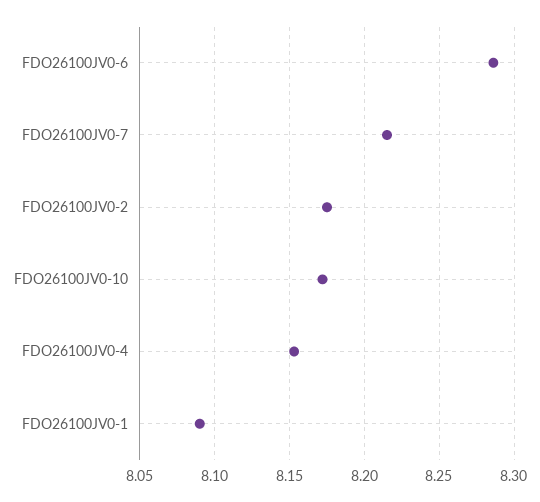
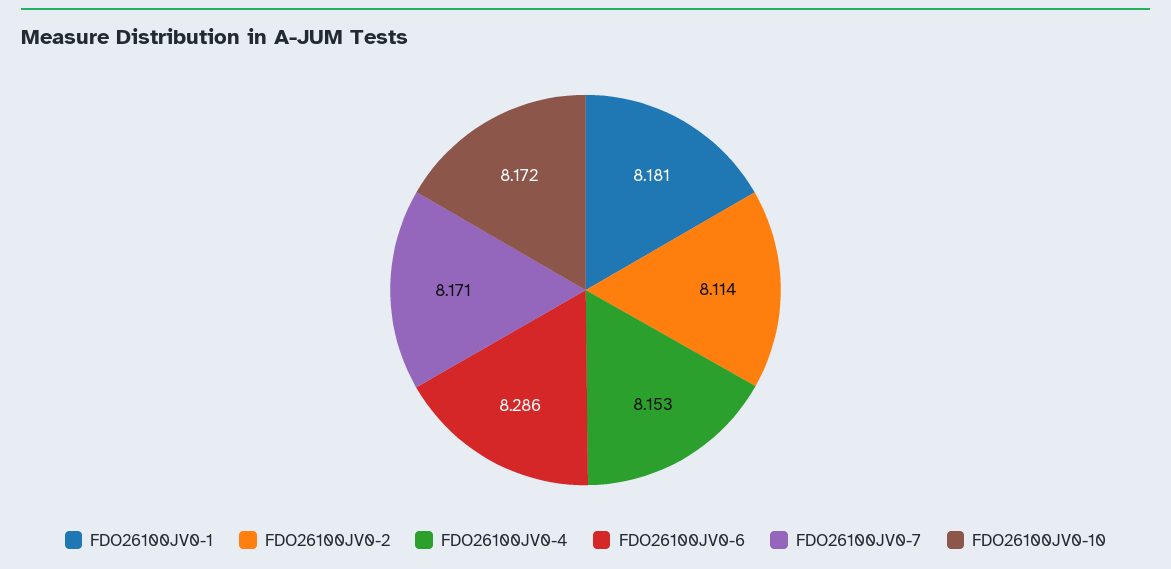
  {
    "FDO26100JV0-6": 8.286,
-   "FDO26100JV0-7": 8.215,
+   "FDO26100JV0-7": 8.171,
-   "FDO26100JV0-2": 8.175,
+   "FDO26100JV0-2": 8.114,
    "FDO26100JV0-10": 8.172,
    "FDO26100JV0-4": 8.153,
-   "FDO26100JV0-1": 8.09
+   "FDO26100JV0-1": 8.181
  }

